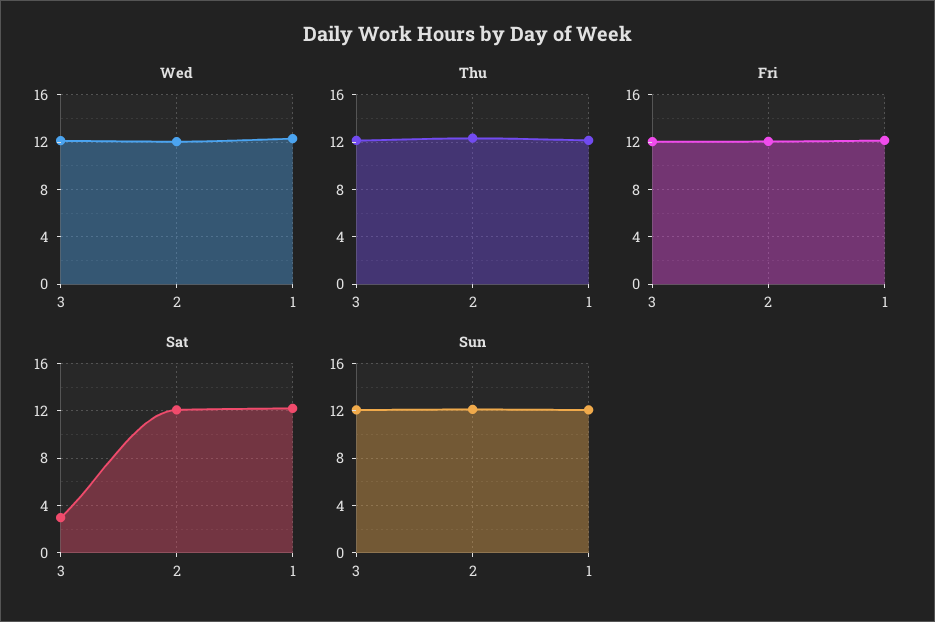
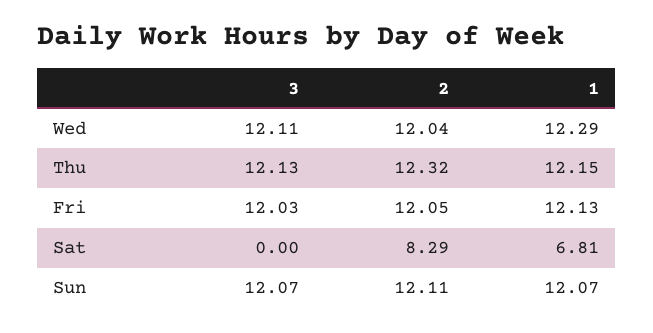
  {
    "Wed": {
      "3": 12.11,
      "2": 12.04,
      "1": 12.29
    },
    "Thu": {
      "3": 12.13,
      "2": 12.32,
      "1": 12.15
    },
    "Fri": {
      "3": 12.03,
      "2": 12.05,
      "1": 12.13
    },
    "Sat": {
-     "3": 3,
+     "3": 0,
-     "2": 12,
+     "2": 8.29,
-     "1": 12
+     "1": 6.81
    },
    "Sun": {
      "3": 12.07,
      "2": 12.11,
      "1": 12.07
    }
  }

